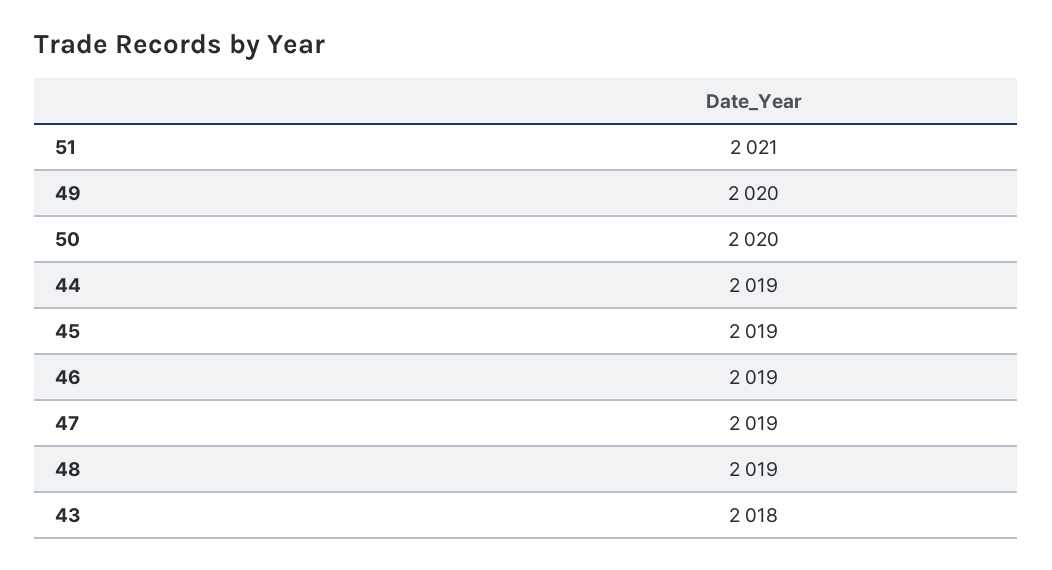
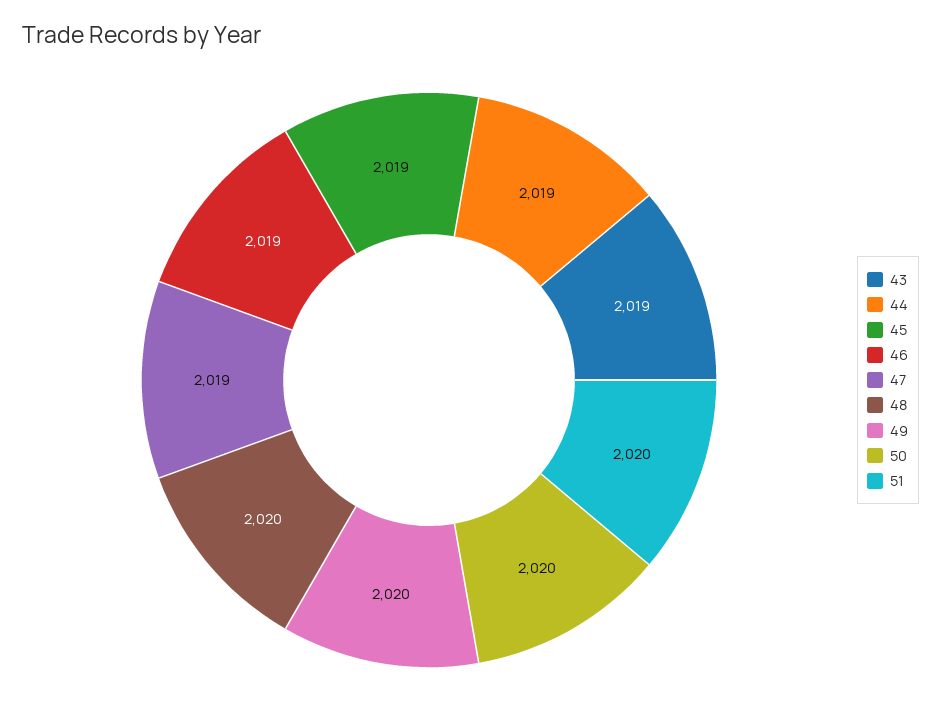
  {
-   "51": 2021,
+   "51": 2020,
    "49": 2020,
    "50": 2020,
    "44": 2019,
    "45": 2019,
    "46": 2019,
    "47": 2019,
-   "48": 2019,
+   "48": 2020,
-   "43": 2018
+   "43": 2019
  }

